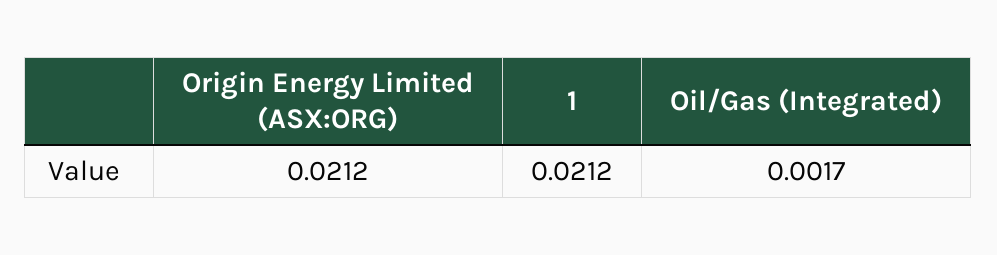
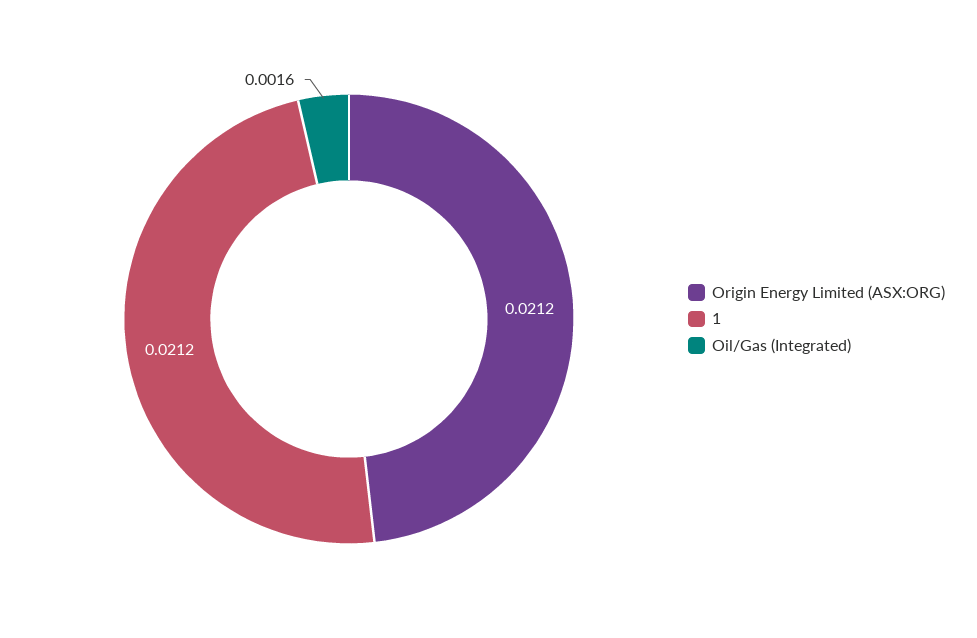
  {
    "Origin Energy Limited (ASX:ORG)": 0.0212,
    "1": 0.0212,
-   "Oil/Gas (Integrated)": 0.0017
+   "Oil/Gas (Integrated)": 0.0016
  }

